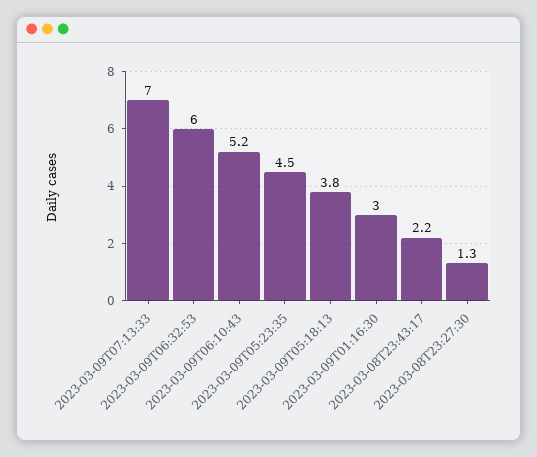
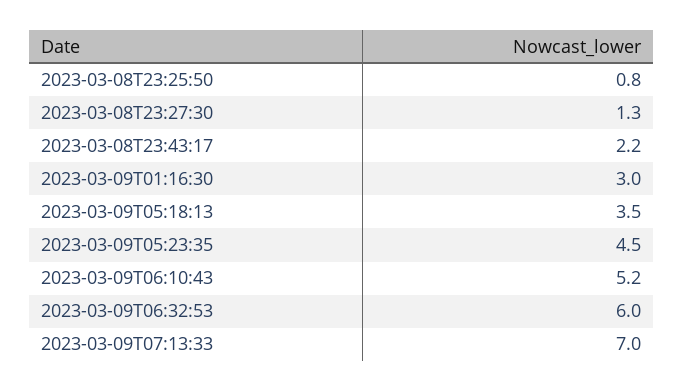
  {
    "2023-03-09T07:13:33": 7,
    "2023-03-09T06:32:53": 6,
    "2023-03-09T06:10:43": 5.2,
    "2023-03-09T05:23:35": 4.5,
-   "2023-03-09T05:18:13": 3.8,
+   "2023-03-09T05:18:13": 3.5,
    "2023-03-09T01:16:30": 3,
    "2023-03-08T23:43:17": 2.2,
-   "2023-03-08T23:27:30": 1.3
+   "2023-03-08T23:27:30": 1.3,
+   "2023-03-08T23:25:50": 0.8
  }

